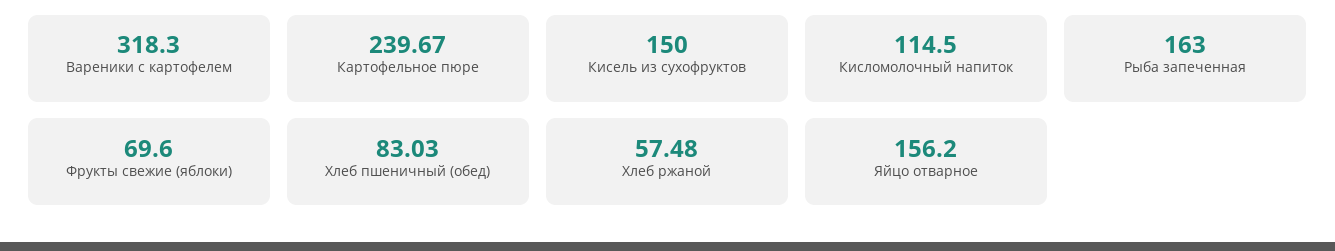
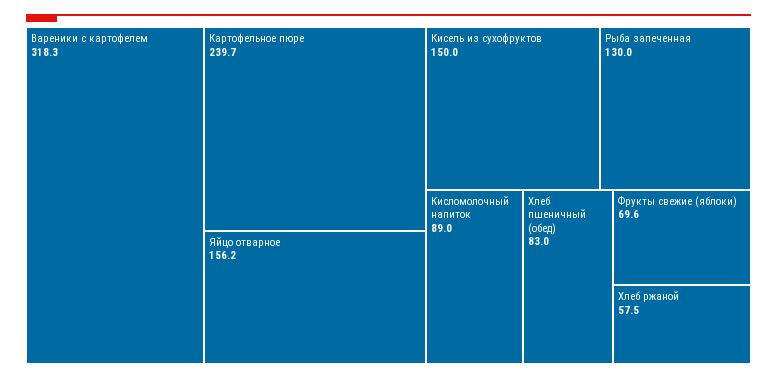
  {
    "Вареники с картофелем": 318.3,
    "Картофельное пюре": 239.67,
    "Кисель из сухофруктов": 150,
-   "Кисломолочный напиток": 114.5,
+   "Кисломолочный напиток": 89,
-   "Рыба запеченная": 163,
+   "Рыба запеченная": 130,
    "Фрукты свежие (яблоки)": 69.6,
    "Хлеб пшеничный (обед)": 83.03,
    "Хлеб ржаной": 57.48,
    "Яйцо отварное": 156.2
  }

